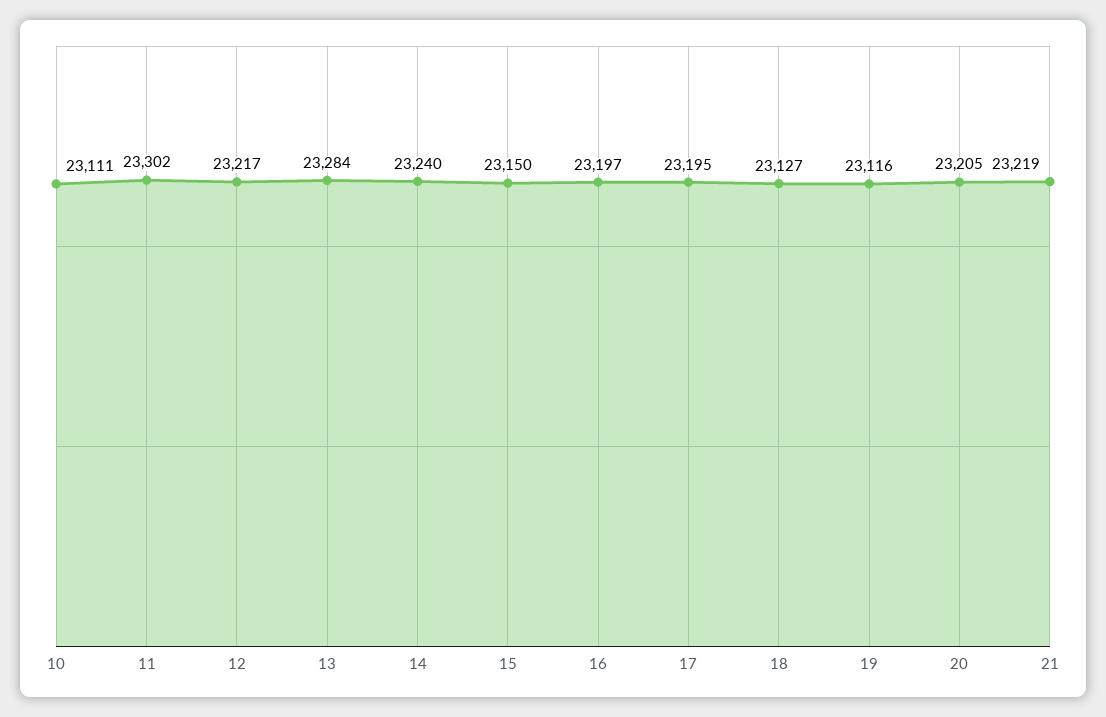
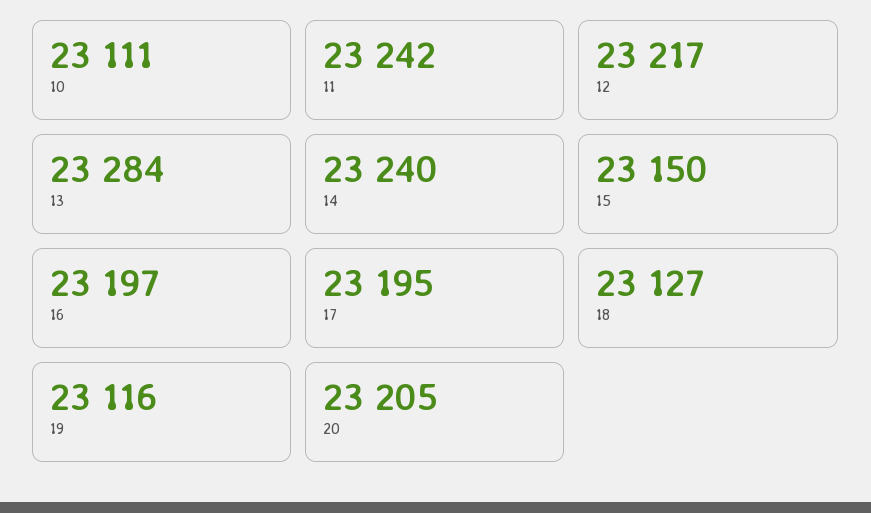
  {
    "10": 23111,
-   "11": 23302,
+   "11": 23242,
    "12": 23217,
    "13": 23284,
    "14": 23240,
    "15": 23150,
    "16": 23197,
    "17": 23195,
    "18": 23127,
    "19": 23116,
-   "20": 23205,
+   "20": 23205
-   "21": 23219
  }

